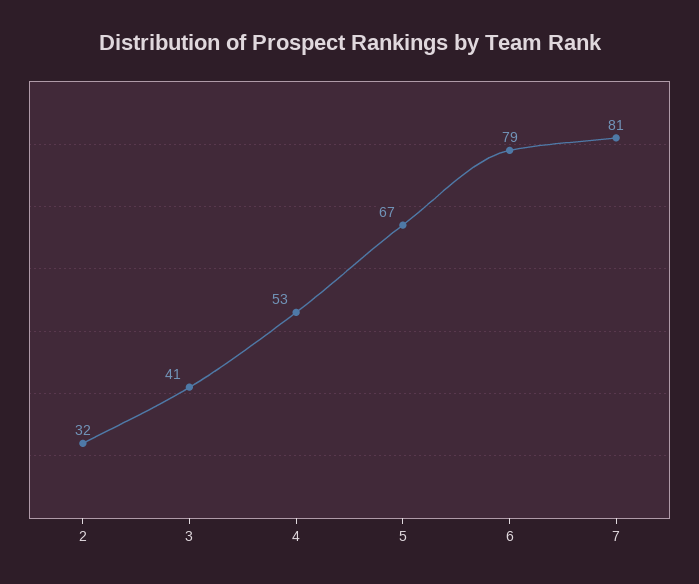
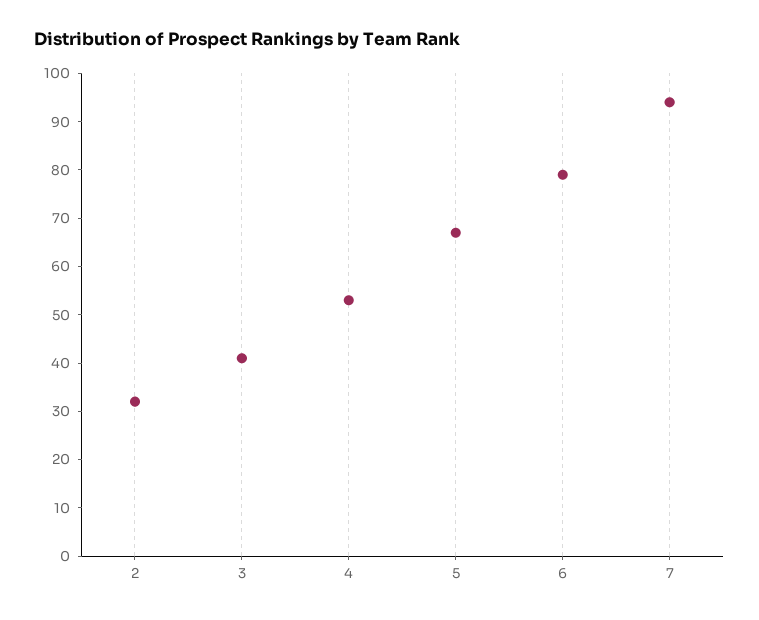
  {
    "2": 32,
    "3": 41,
    "4": 53,
    "5": 67,
    "6": 79,
-   "7": 81
+   "7": 95
  }

